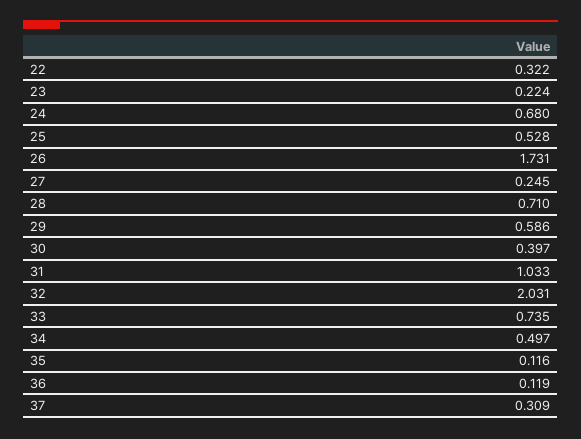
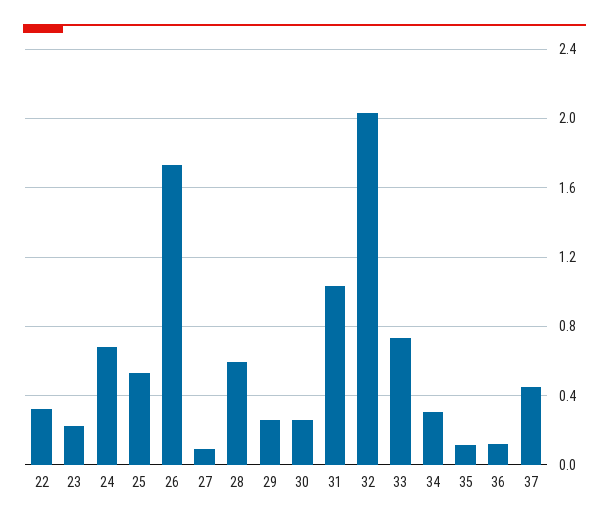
  {
    "22": 0.322,
    "23": 0.224,
    "24": 0.68,
    "25": 0.528,
    "26": 1.731,
-   "27": 0.245,
+   "27": 0.1,
-   "28": 0.71,
+   "28": 0.6,
-   "29": 0.586,
+   "29": 0.25,
-   "30": 0.397,
+   "30": 0.25,
    "31": 1.033,
    "32": 2.031,
    "33": 0.735,
-   "34": 0.497,
+   "34": 0.3,
    "35": 0.116,
    "36": 0.119,
-   "37": 0.309
+   "37": 0.45
  }

